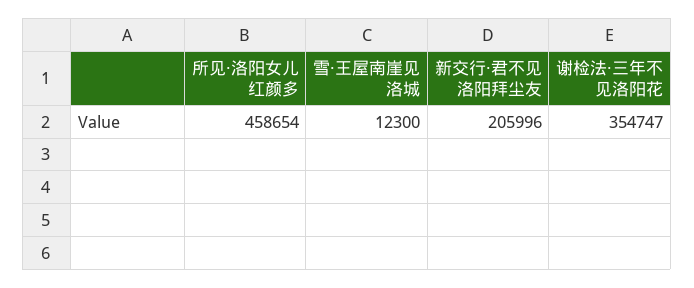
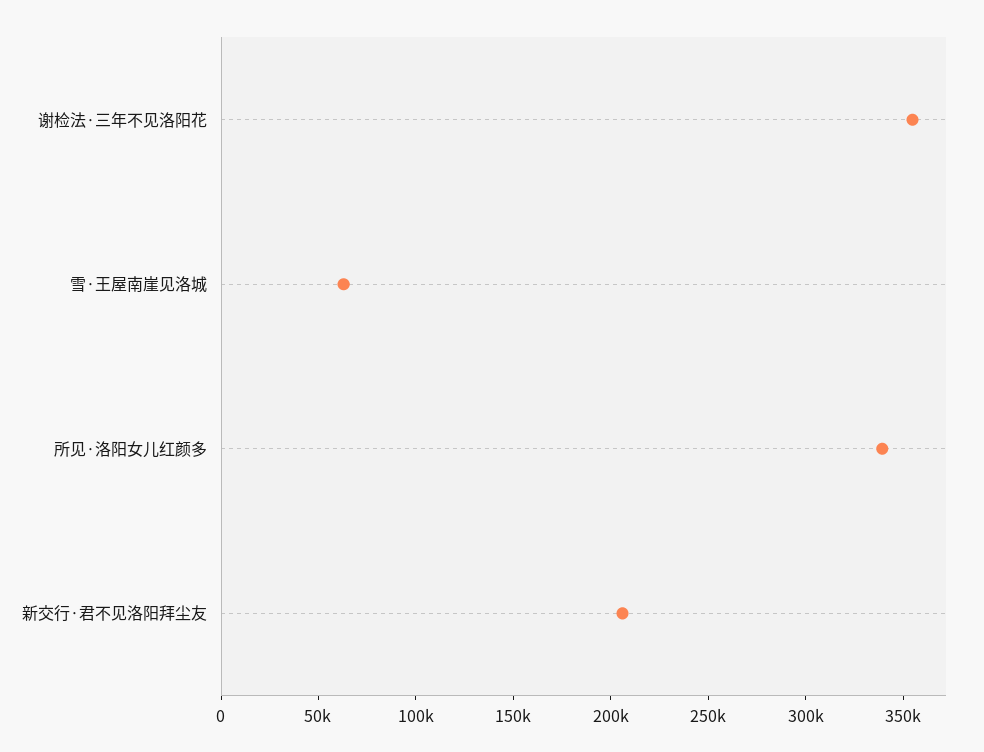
  {
-   "所见·洛阳女儿红颜多": 458654,
+   "所见·洛阳女儿红颜多": 340000,
-   "雪·王屋南崖见洛城": 12300,
+   "雪·王屋南崖见洛城": 60000,
    "新交行·君不见洛阳拜尘友": 205996,
    "谢检法·三年不见洛阳花": 354747
  }

